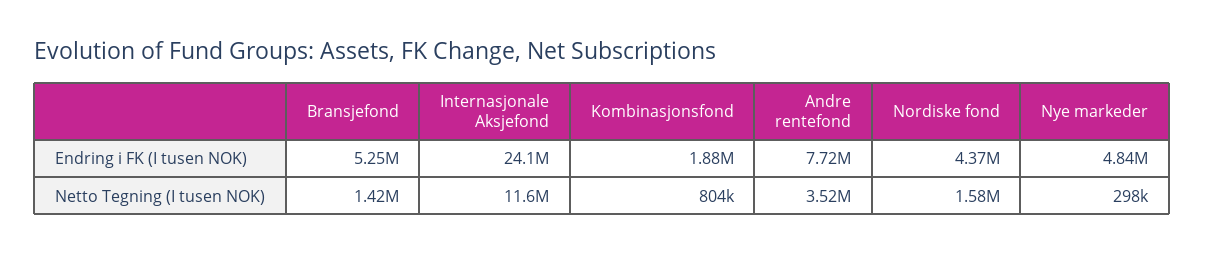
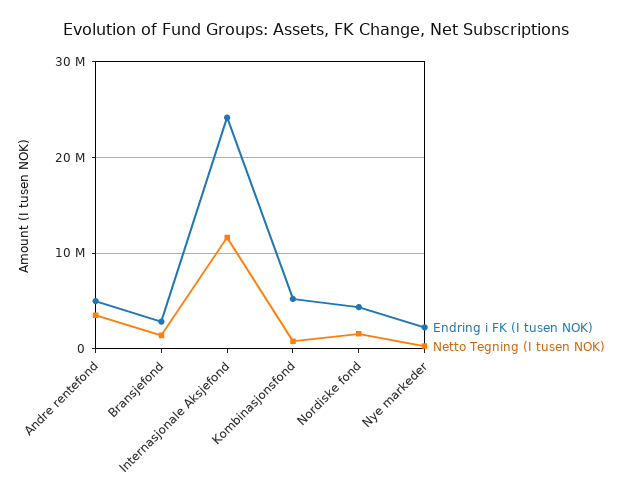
  {
    "Endring i FK (I tusen NOK)": {
-     "Bransjefond": 5250000,
+     "Bransjefond": 3000000,
      "Internasjonale Aksjefond": 24100000,
-     "Kombinasjonsfond": 1880000,
+     "Kombinasjonsfond": 5000000,
-     "Andre rentefond": 7720000,
+     "Andre rentefond": 5000000,
      "Nordiske fond": 4370000,
-     "Nye markeder": 4840000
+     "Nye markeder": 2000000
    },
    "Netto Tegning (I tusen NOK)": {
      "Bransjefond": 1420000,
      "Internasjonale Aksjefond": 11600000,
      "Kombinasjonsfond": 804000,
      "Andre rentefond": 3520000,
      "Nordiske fond": 1580000,
      "Nye markeder": 298000
    }
  }

